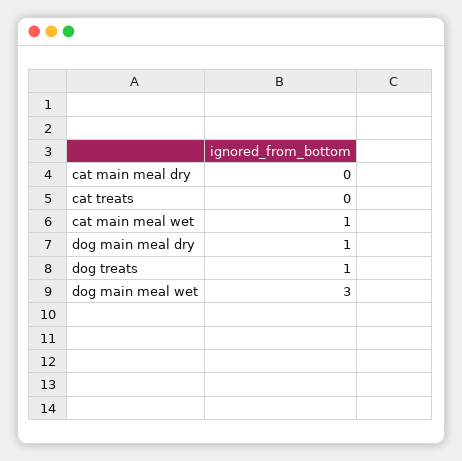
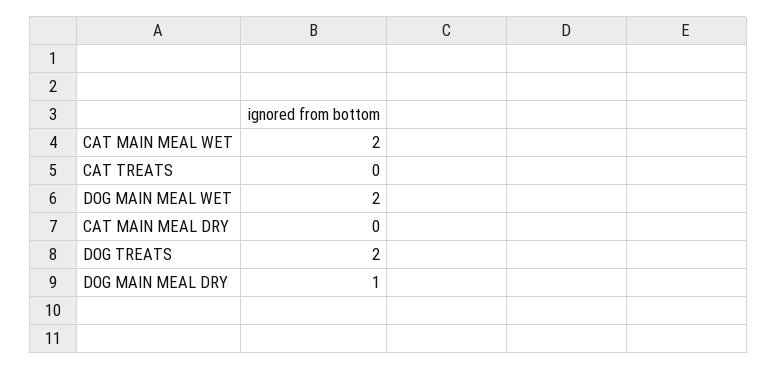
  {
    "cat main meal dry": 0,
    "cat treats": 0,
-   "cat main meal wet": 1,
+   "cat main meal wet": 2,
    "dog main meal dry": 1,
-   "dog treats": 1,
+   "dog treats": 2,
-   "dog main meal wet": 3
+   "dog main meal wet": 2
  }

